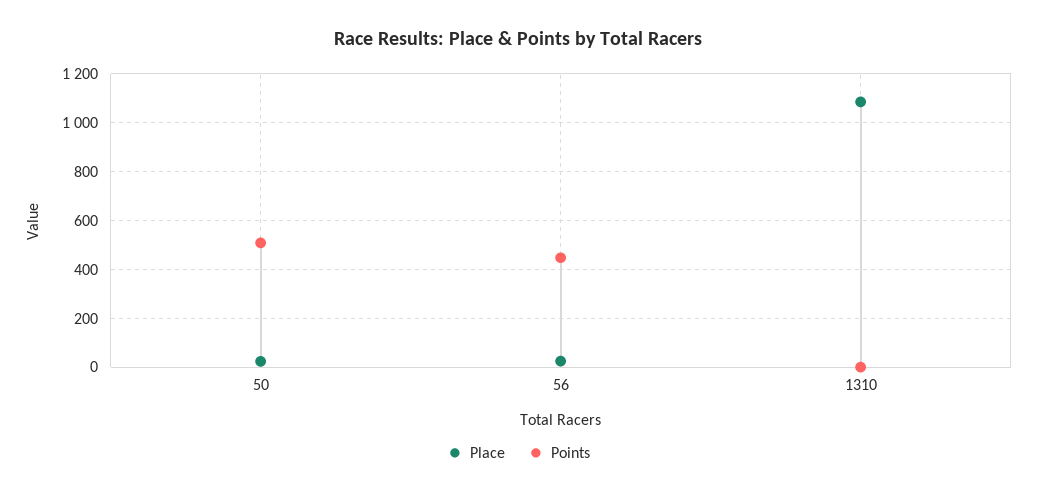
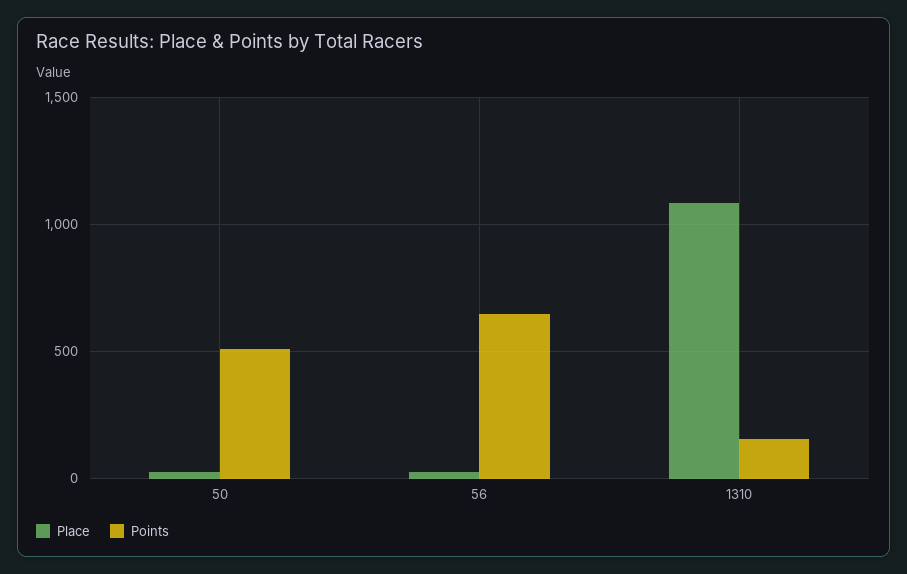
  {
    "Place": {
      "50": 25,
      "56": 25,
      "1310": 1075
    },
    "Points": {
      "50": 500,
-     "56": 450,
+     "56": 650,
-     "1310": 0
+     "1310": 150
    }
  }

